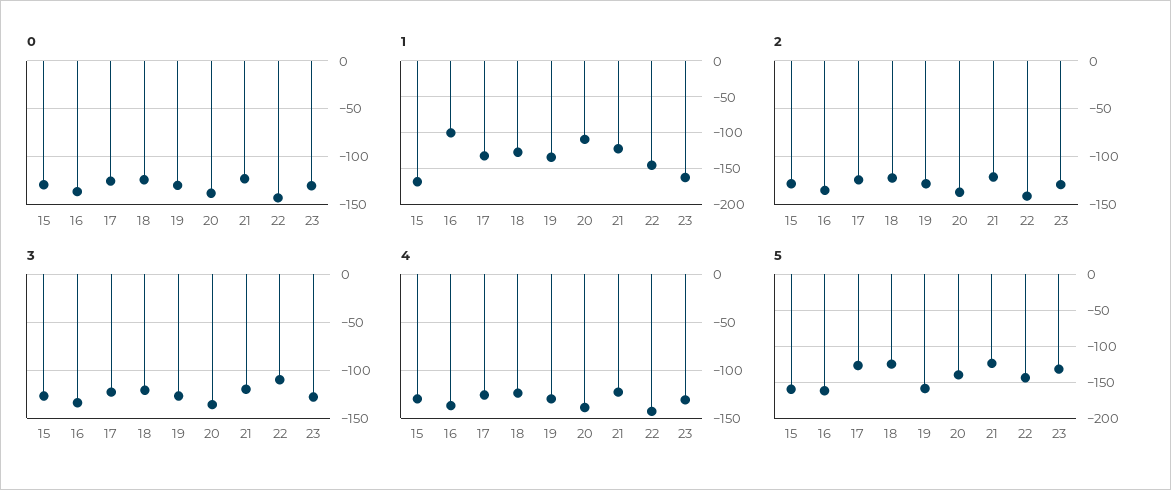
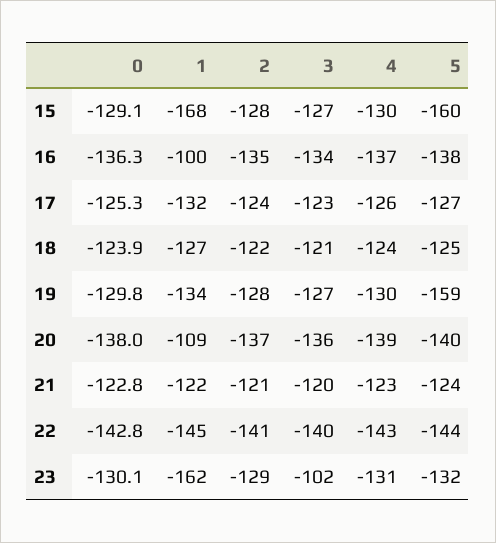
  {
    "0": {
      "15": -129.1,
      "16": -136.3,
      "17": -125.3,
      "18": -123.9,
      "19": -129.8,
      "20": -138,
      "21": -122.8,
      "22": -142.8,
      "23": -130.1
    },
    "1": {
      "15": -168,
      "16": -100,
      "17": -132,
      "18": -127,
      "19": -134,
      "20": -109,
      "21": -122,
      "22": -145,
      "23": -162
    },
    "2": {
      "15": -128,
      "16": -135,
      "17": -124,
      "18": -122,
      "19": -128,
      "20": -137,
      "21": -121,
      "22": -141,
      "23": -129
    },
    "3": {
      "15": -127,
      "16": -134,
      "17": -123,
      "18": -121,
      "19": -127,
      "20": -136,
      "21": -120,
-     "22": -110,
+     "22": -140,
-     "23": -130
+     "23": -102
    },
    "4": {
      "15": -130,
      "16": -137,
      "17": -126,
      "18": -124,
      "19": -130,
      "20": -139,
      "21": -123,
      "22": -143,
      "23": -131
    },
    "5": {
      "15": -160,
-     "16": -160,
+     "16": -138,
      "17": -127,
      "18": -125,
      "19": -159,
      "20": -140,
      "21": -124,
      "22": -144,
      "23": -132
    }
  }

